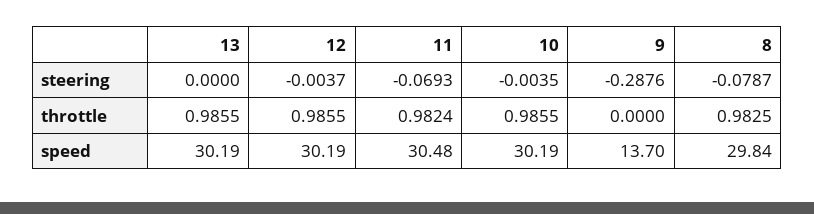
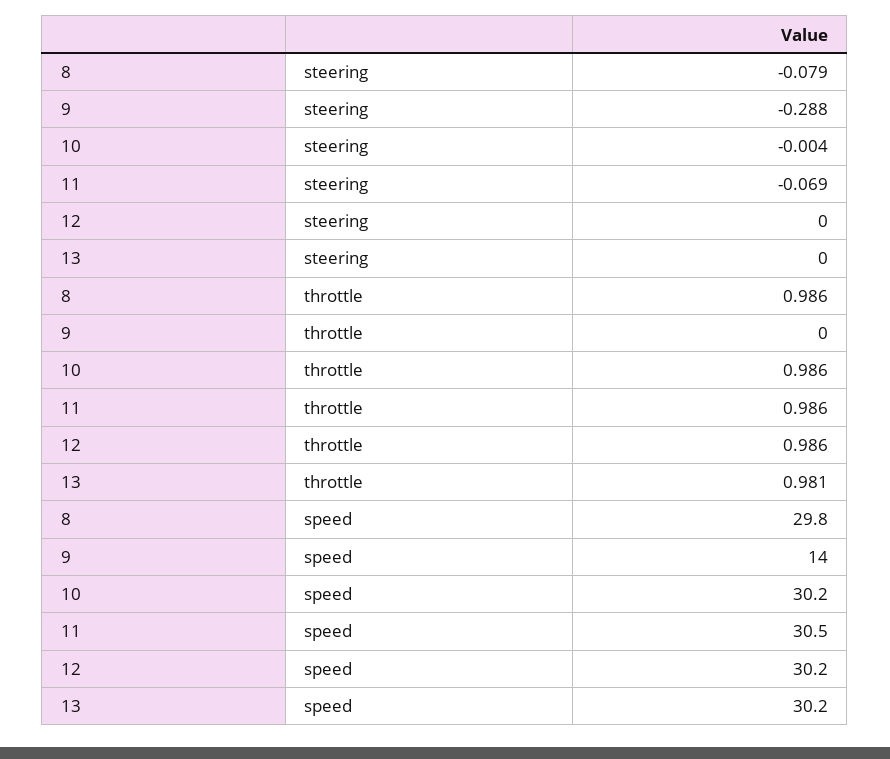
  {
    "13": {
      "steering": 0,
-     "throttle": 0.9855,
+     "throttle": 0.981,
      "speed": 30.19
    },
    "12": {
-     "steering": -0.0037,
+     "steering": 0,
      "throttle": 0.9855,
      "speed": 30.19
    },
    "11": {
      "steering": -0.0693,
-     "throttle": 0.9824,
+     "throttle": 0.986,
      "speed": 30.48
    },
    "10": {
      "steering": -0.0035,
      "throttle": 0.9855,
      "speed": 30.19
    },
    "9": {
      "steering": -0.2876,
      "throttle": 0,
-     "speed": 13.7
+     "speed": 14
    },
    "8": {
      "steering": -0.0787,
-     "throttle": 0.9825,
+     "throttle": 0.986,
      "speed": 29.84
    }
  }

